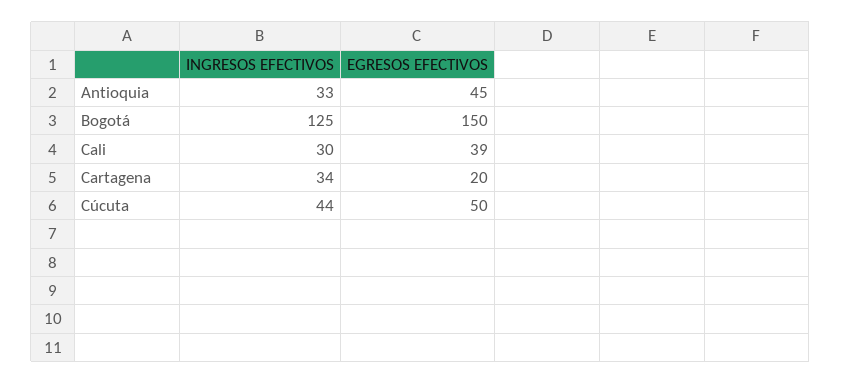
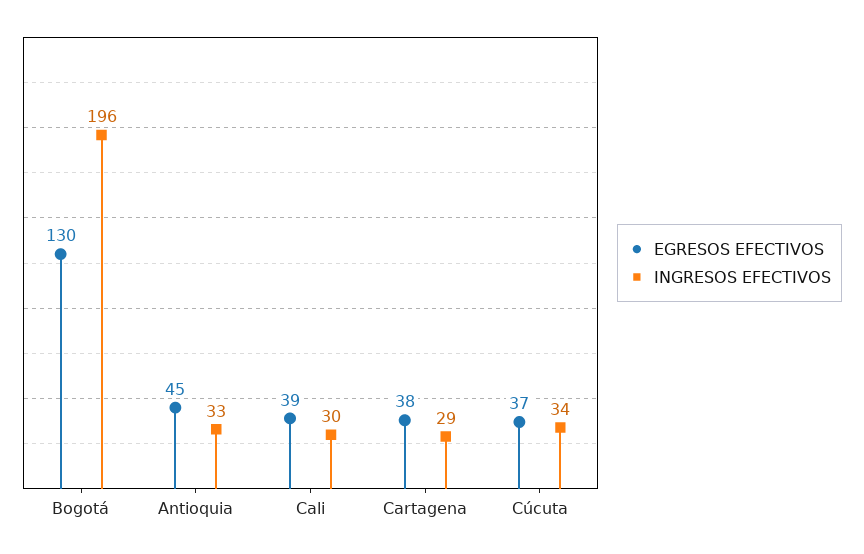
  {
    "INGRESOS EFECTIVOS": {
      "Antioquia": 33,
-     "Bogotá": 125,
+     "Bogotá": 196,
      "Cali": 30,
-     "Cartagena": 34,
+     "Cartagena": 29,
-     "Cúcuta": 44
+     "Cúcuta": 34
    },
    "EGRESOS EFECTIVOS": {
      "Antioquia": 45,
-     "Bogotá": 150,
+     "Bogotá": 130,
      "Cali": 39,
-     "Cartagena": 20,
+     "Cartagena": 38,
-     "Cúcuta": 50
+     "Cúcuta": 37
    }
  }

